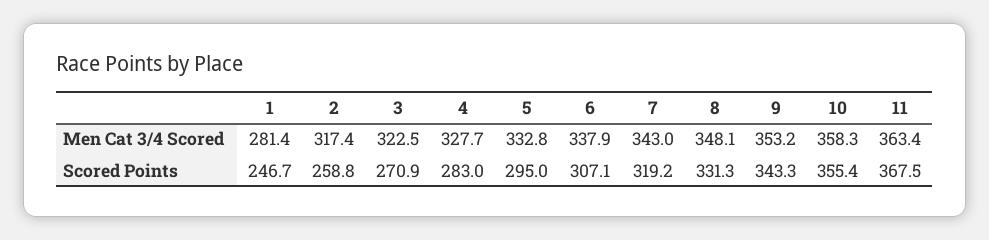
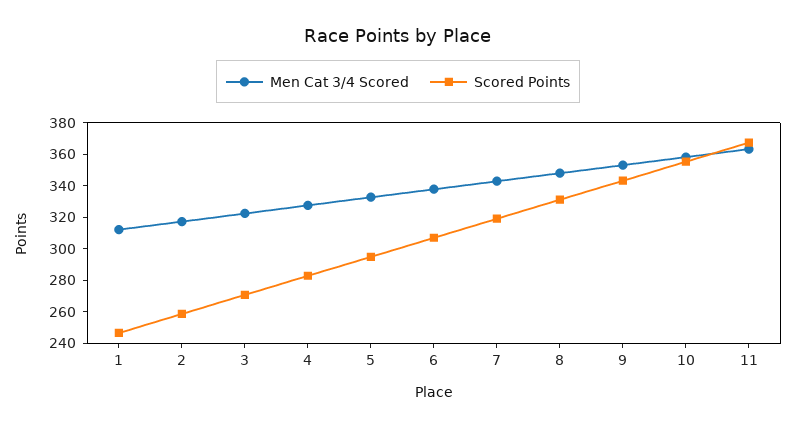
  {
    "Men Cat 3/4 Scored": {
-     "1": 281.4,
+     "1": 310,
      "2": 317.4,
      "3": 322.5,
      "4": 327.7,
      "5": 332.8,
      "6": 337.9,
      "7": 343,
      "8": 348.1,
      "9": 353.2,
      "10": 358.3,
      "11": 363.4
    },
    "Scored Points": {
      "1": 246.7,
      "2": 258.8,
      "3": 270.9,
      "4": 283,
      "5": 295,
      "6": 307.1,
      "7": 319.2,
      "8": 331.3,
      "9": 343.3,
      "10": 355.4,
      "11": 367.5
    }
  }

